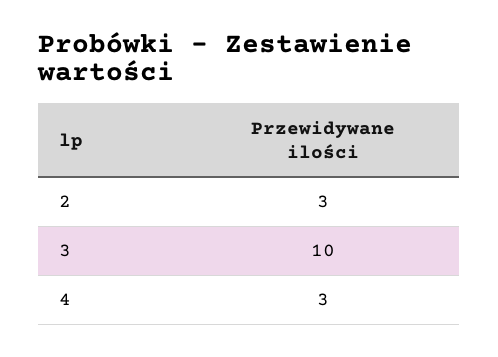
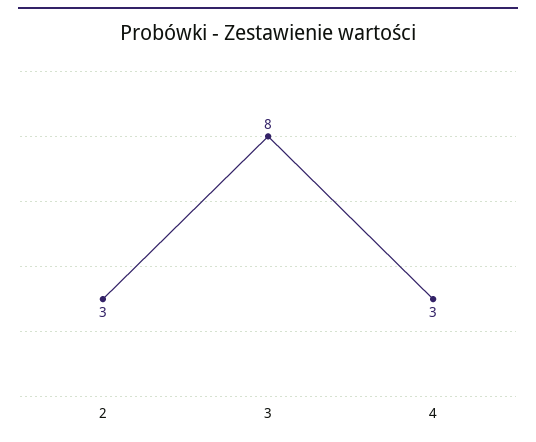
  {
    "2": 3,
-   "3": 10,
+   "3": 8,
    "4": 3
  }

